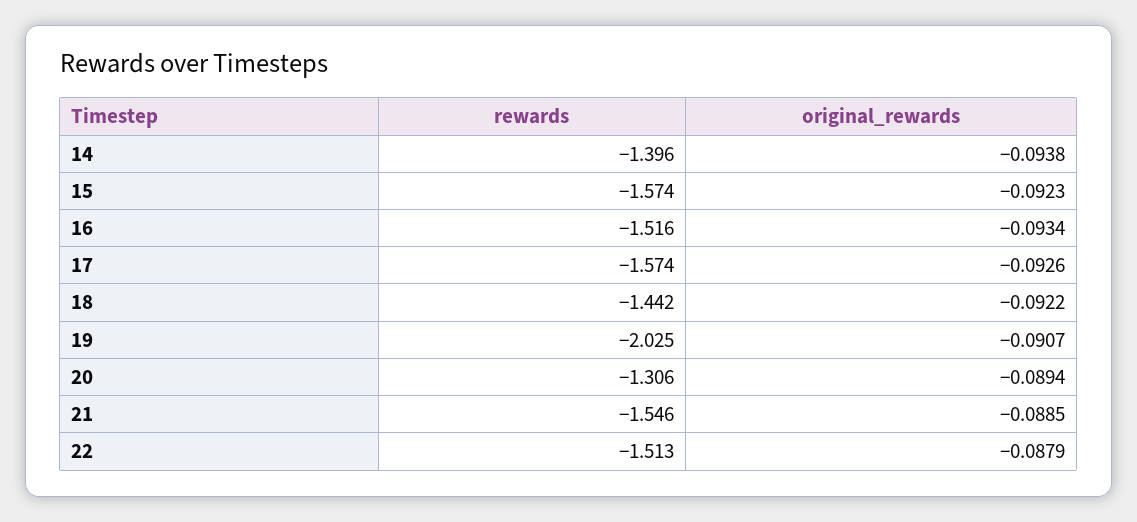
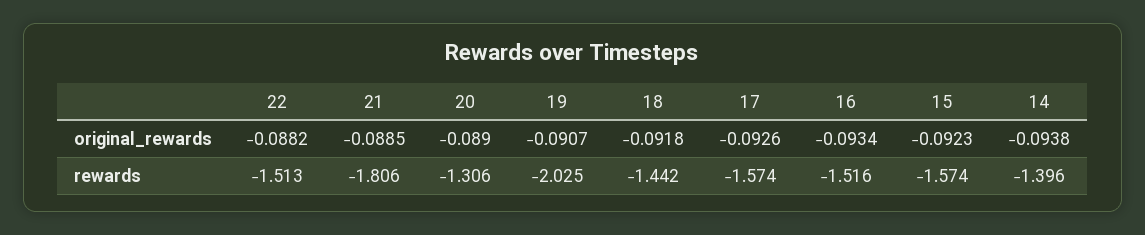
  {
    "rewards": {
      "14": -1.396,
      "15": -1.574,
      "16": -1.516,
      "17": -1.574,
      "18": -1.442,
      "19": -2.025,
      "20": -1.306,
-     "21": -1.546,
+     "21": -1.806,
      "22": -1.513
    },
    "original_rewards": {
      "14": -0.0938,
      "15": -0.0923,
      "16": -0.0934,
      "17": -0.0926,
-     "18": -0.0922,
+     "18": -0.0918,
      "19": -0.0907,
-     "20": -0.0894,
+     "20": -0.089,
      "21": -0.0885,
-     "22": -0.0879
+     "22": -0.0882
    }
  }

